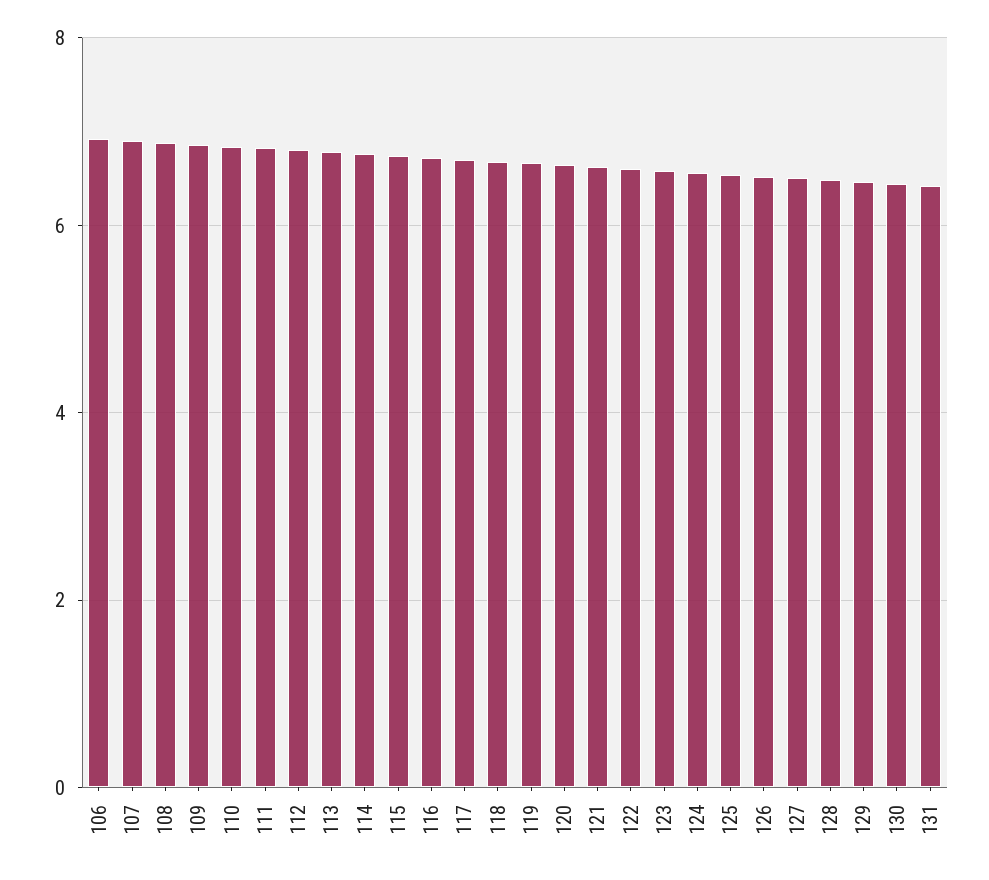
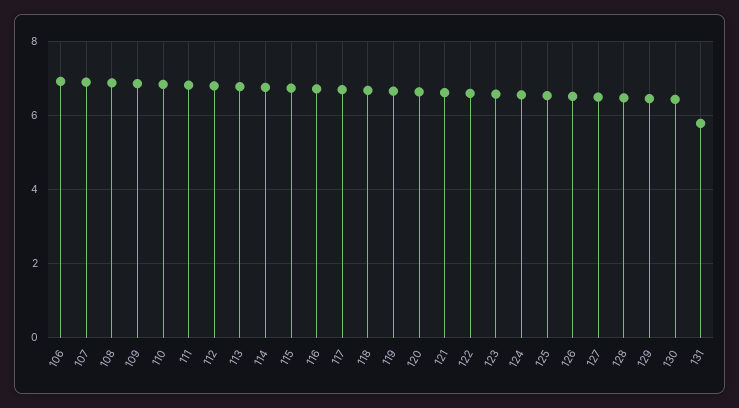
  {
    "106": 7,
    "107": 7,
    "108": 6.8,
    "109": 6.8,
    "110": 6.8,
    "111": 6.8,
    "112": 6.8,
    "113": 6.8,
    "114": 6.8,
    "115": 6.8,
    "116": 6.8,
    "117": 6.8,
    "118": 6.6,
    "119": 6.6,
    "120": 6.6,
    "121": 6.6,
    "122": 6.6,
    "123": 6.6,
    "124": 6.6,
    "125": 6.6,
    "126": 6.6,
    "127": 6.6,
    "128": 6.4,
    "129": 6.4,
    "130": 6.4,
-   "131": 6.4
+   "131": 5.8
  }

